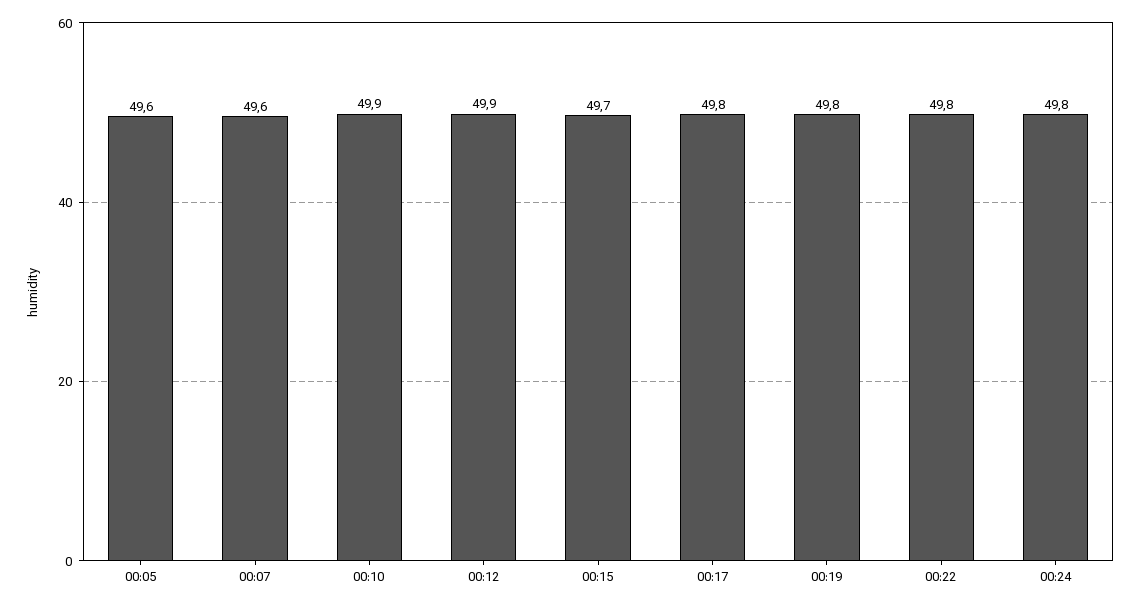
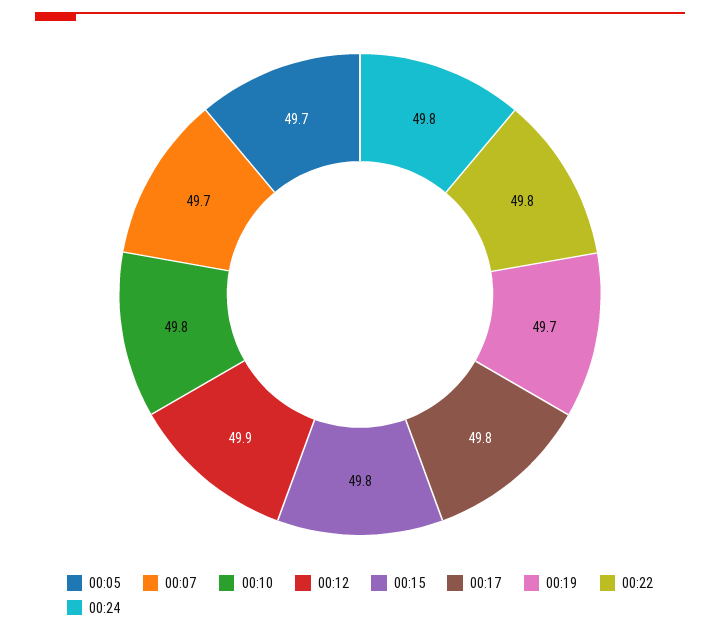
  {
-   "00:05": 49.6,
+   "00:05": 49.7,
-   "00:07": 49.6,
+   "00:07": 49.7,
-   "00:10": 49.9,
+   "00:10": 49.8,
    "00:12": 49.9,
-   "00:15": 49.7,
+   "00:15": 49.8,
    "00:17": 49.8,
-   "00:19": 49.8,
+   "00:19": 49.7,
    "00:22": 49.8,
    "00:24": 49.8
  }

